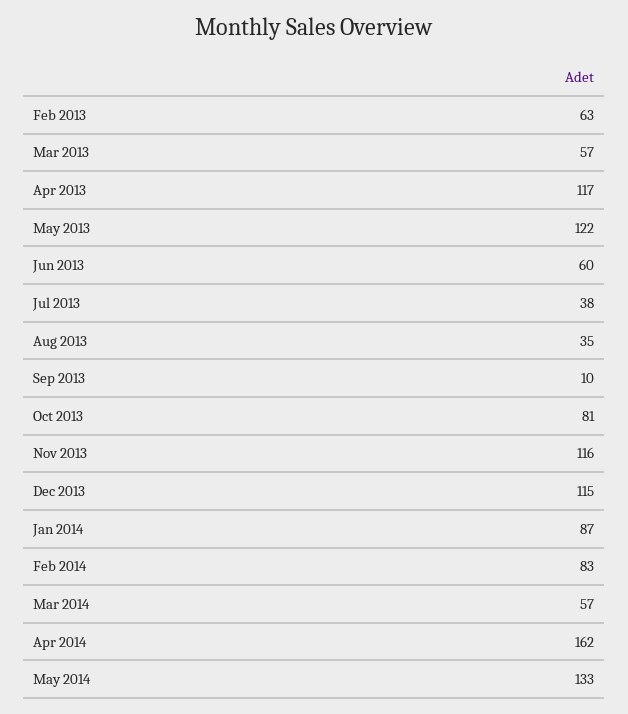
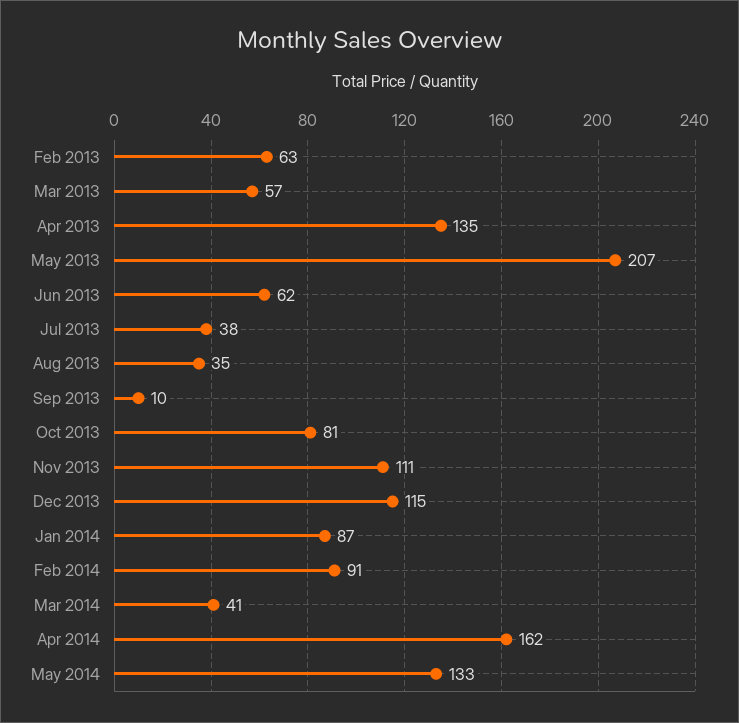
  {
    "Feb 2013": 63,
    "Mar 2013": 57,
-   "Apr 2013": 117,
+   "Apr 2013": 135,
-   "May 2013": 122,
+   "May 2013": 207,
-   "Jun 2013": 60,
+   "Jun 2013": 62,
    "Jul 2013": 38,
    "Aug 2013": 35,
    "Sep 2013": 10,
    "Oct 2013": 81,
-   "Nov 2013": 116,
+   "Nov 2013": 111,
    "Dec 2013": 115,
    "Jan 2014": 87,
-   "Feb 2014": 83,
+   "Feb 2014": 91,
-   "Mar 2014": 57,
+   "Mar 2014": 41,
    "Apr 2014": 162,
    "May 2014": 133
  }

